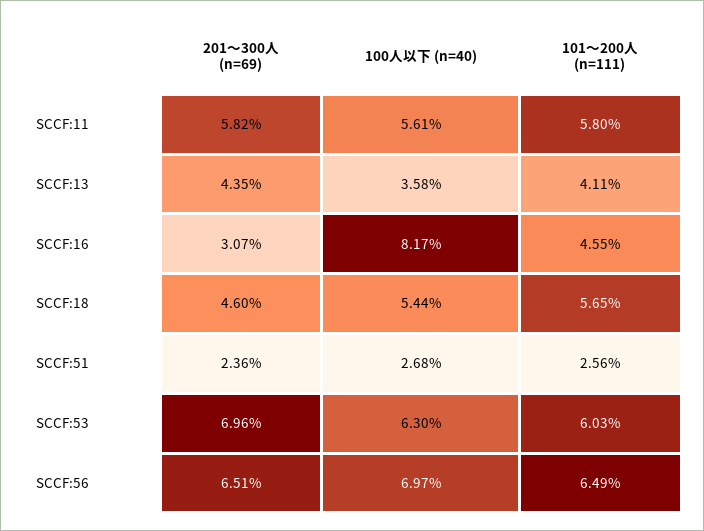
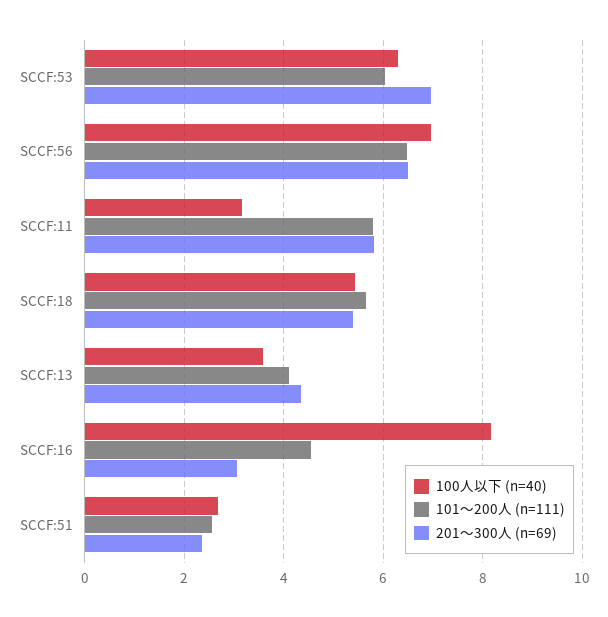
  {
    "201〜300人 (n=69)": {
      "SCCF:11": 5.82,
      "SCCF:13": 4.35,
      "SCCF:16": 3.07,
-     "SCCF:18": 4.6,
+     "SCCF:18": 5.4,
      "SCCF:51": 2.36,
      "SCCF:53": 6.96,
      "SCCF:56": 6.51
    },
    "100人以下 (n=40)": {
-     "SCCF:11": 5.61,
+     "SCCF:11": 3.2,
      "SCCF:13": 3.58,
      "SCCF:16": 8.17,
      "SCCF:18": 5.44,
      "SCCF:51": 2.68,
      "SCCF:53": 6.3,
      "SCCF:56": 6.97
    },
    "101〜200人 (n=111)": {
      "SCCF:11": 5.8,
      "SCCF:13": 4.11,
      "SCCF:16": 4.55,
      "SCCF:18": 5.65,
      "SCCF:51": 2.56,
      "SCCF:53": 6.03,
      "SCCF:56": 6.49
    }
  }

